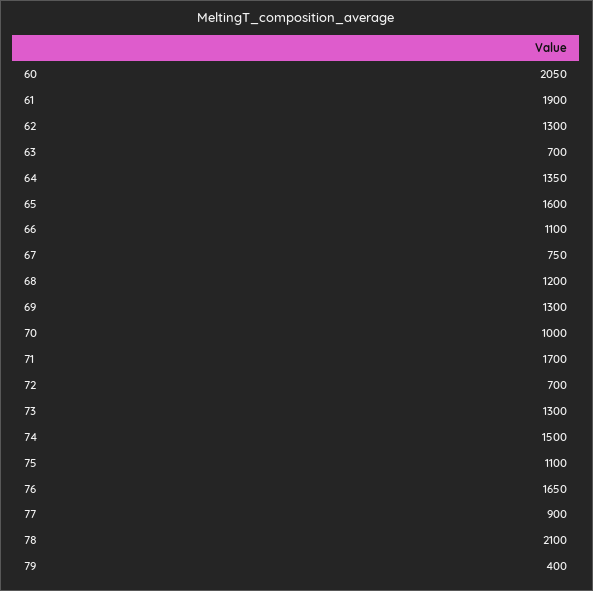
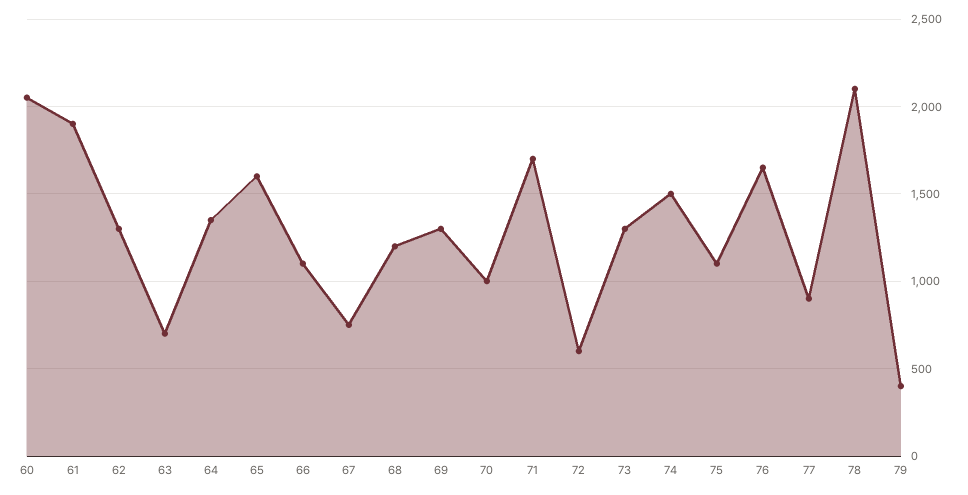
  {
    "60": 2050,
    "61": 1900,
    "62": 1300,
    "63": 700,
    "64": 1350,
    "65": 1600,
    "66": 1100,
    "67": 750,
    "68": 1200,
    "69": 1300,
    "70": 1000,
    "71": 1700,
-   "72": 700,
+   "72": 600,
    "73": 1300,
    "74": 1500,
    "75": 1100,
    "76": 1650,
    "77": 900,
    "78": 2100,
    "79": 400
  }

